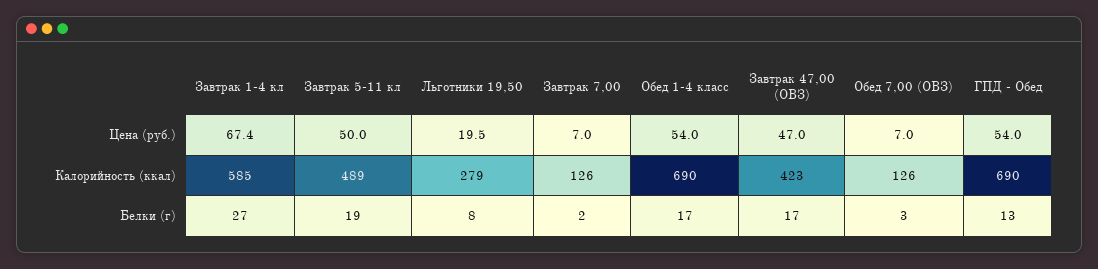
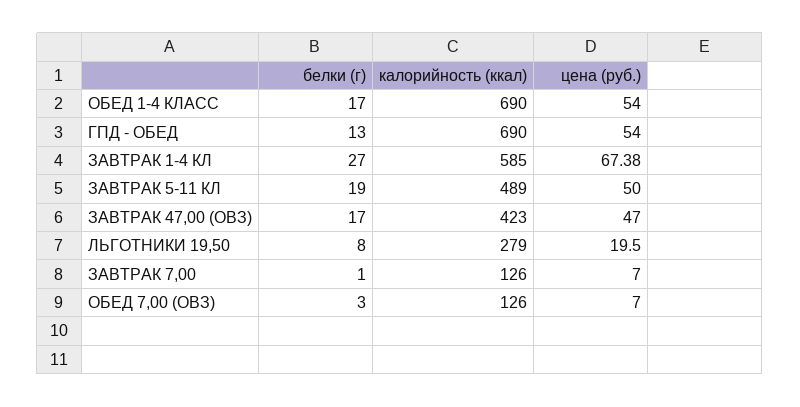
  {
    "Завтрак 1-4 кл": {
      "Цена (руб.)": 67.38,
      "Калорийность (ккал)": 585,
      "Белки (г)": 27
    },
    "Завтрак 5-11 кл": {
      "Цена (руб.)": 50,
      "Калорийность (ккал)": 489,
      "Белки (г)": 19
    },
    "Льготники 19,50": {
      "Цена (руб.)": 19.5,
      "Калорийность (ккал)": 279,
      "Белки (г)": 8
    },
    "Завтрак 7,00": {
      "Цена (руб.)": 7,
      "Калорийность (ккал)": 126,
-     "Белки (г)": 2
+     "Белки (г)": 1
    },
    "Обед 1-4 класс": {
      "Цена (руб.)": 54,
      "Калорийность (ккал)": 690,
      "Белки (г)": 17
    },
    "Завтрак 47,00 (ОВЗ)": {
      "Цена (руб.)": 47,
      "Калорийность (ккал)": 423,
      "Белки (г)": 17
    },
    "Обед 7,00 (ОВЗ)": {
      "Цена (руб.)": 7,
      "Калорийность (ккал)": 126,
      "Белки (г)": 3
    },
    "ГПД - Обед": {
      "Цена (руб.)": 54,
      "Калорийность (ккал)": 690,
      "Белки (г)": 13
    }
  }

